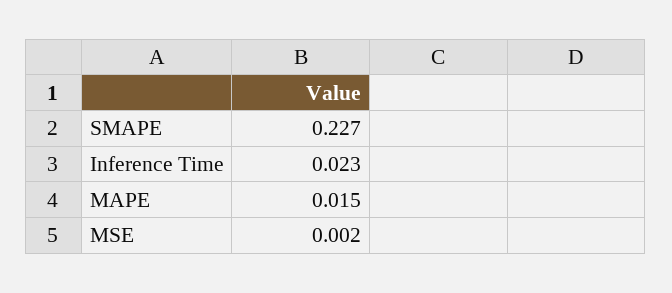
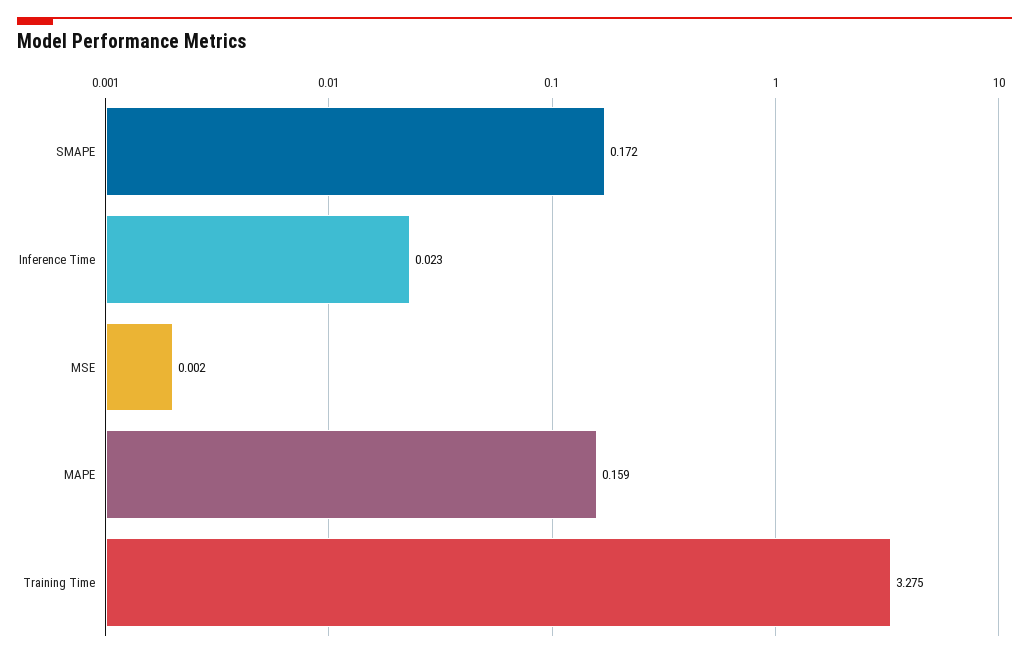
  {
-   "SMAPE": 0.227,
+   "SMAPE": 0.172,
    "Inference Time": 0.023,
-   "MAPE": 0.015,
+   "MAPE": 0.159,
-   "MSE": 0.002
+   "MSE": 0.002,
+   "Training Time": 3.275
  }

